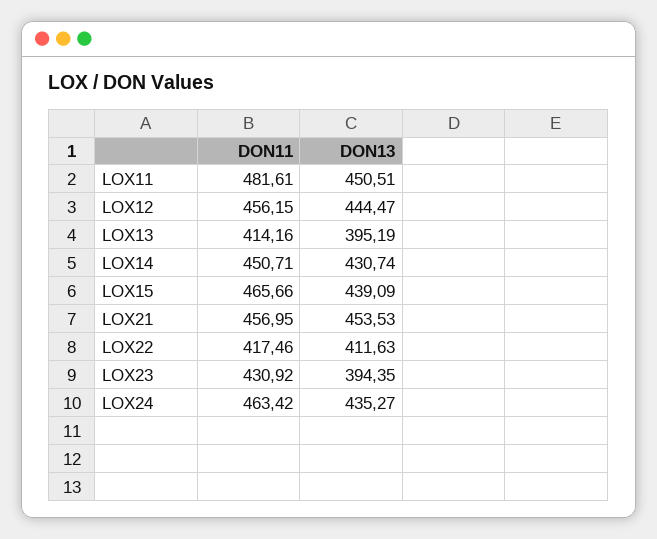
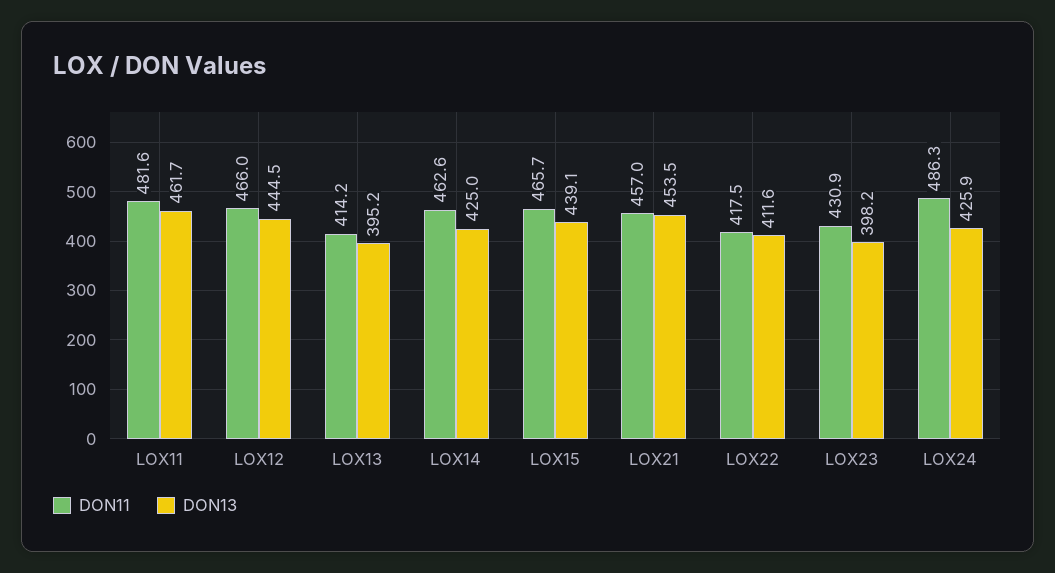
  {
    "DON11": {
      "LOX11": 481.61,
-     "LOX12": 456.15,
+     "LOX12": 466,
      "LOX13": 414.16,
-     "LOX14": 450.71,
+     "LOX14": 462.6,
      "LOX15": 465.66,
      "LOX21": 456.95,
      "LOX22": 417.46,
      "LOX23": 430.92,
-     "LOX24": 463.42
+     "LOX24": 486.3
    },
    "DON13": {
-     "LOX11": 450.51,
+     "LOX11": 461.7,
      "LOX12": 444.47,
      "LOX13": 395.19,
-     "LOX14": 430.74,
+     "LOX14": 425,
      "LOX15": 439.09,
      "LOX21": 453.53,
      "LOX22": 411.63,
-     "LOX23": 394.35,
+     "LOX23": 398.2,
-     "LOX24": 435.27
+     "LOX24": 425.9
    }
  }

